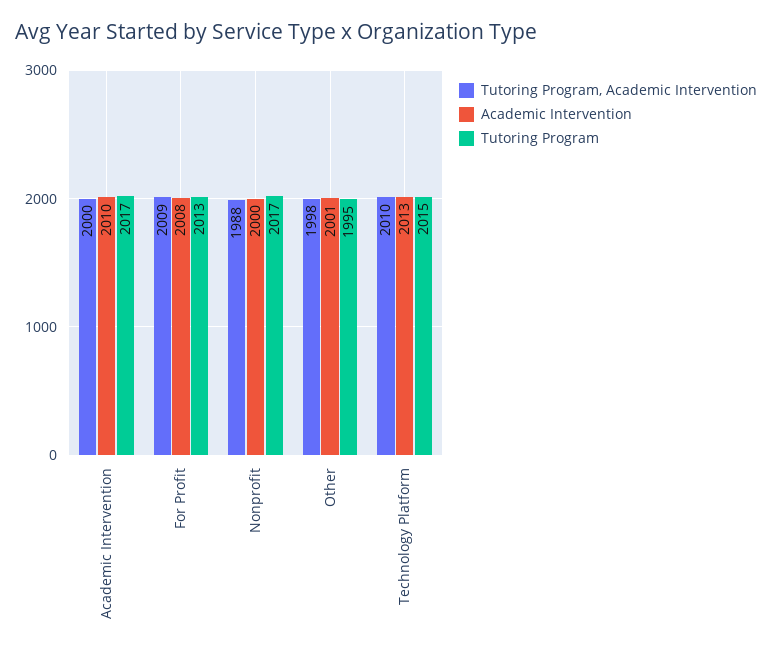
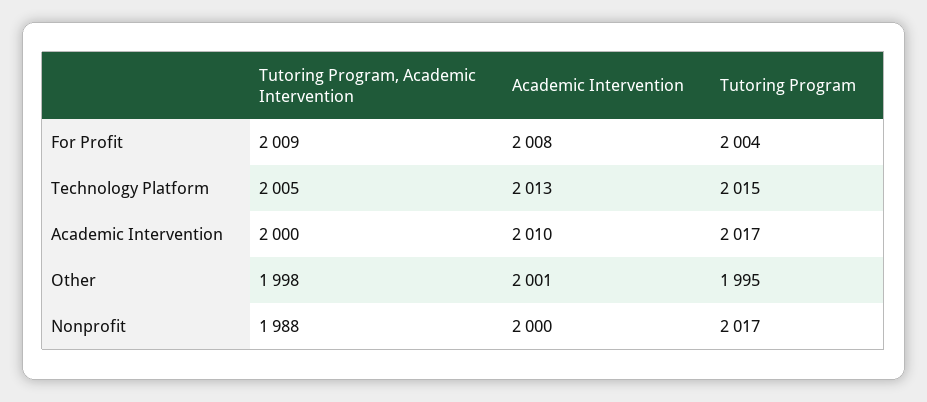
  {
    "Tutoring Program, Academic Intervention": {
      "Academic Intervention": 2000,
      "For Profit": 2009,
      "Nonprofit": 1988,
      "Other": 1998,
-     "Technology Platform": 2010
+     "Technology Platform": 2005
    },
    "Academic Intervention": {
      "Academic Intervention": 2010,
      "For Profit": 2008,
      "Nonprofit": 2000,
      "Other": 2001,
      "Technology Platform": 2013
    },
    "Tutoring Program": {
      "Academic Intervention": 2017,
-     "For Profit": 2013,
+     "For Profit": 2004,
      "Nonprofit": 2017,
      "Other": 1995,
      "Technology Platform": 2015
    }
  }

